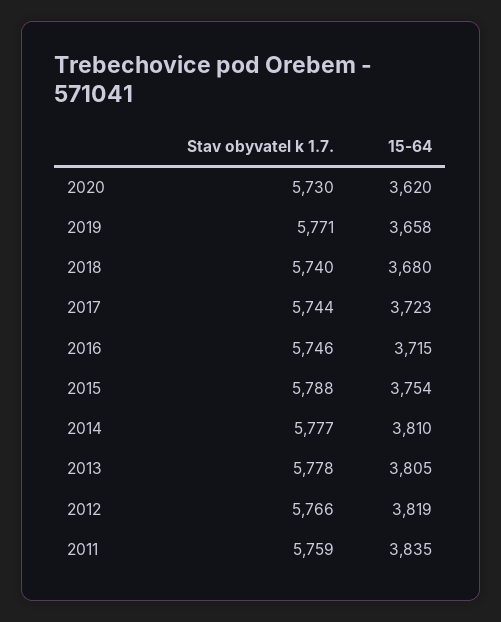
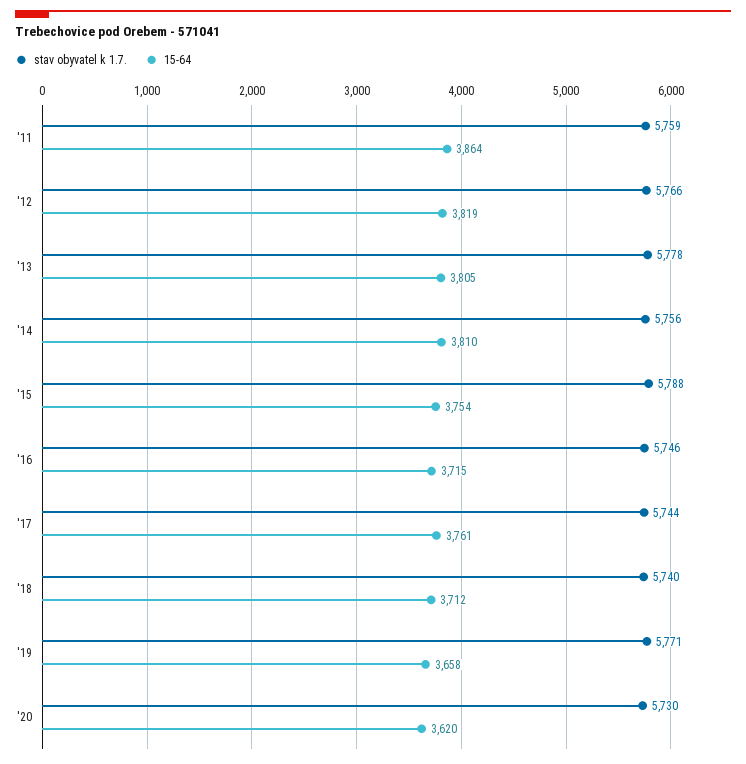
  {
    "Stav obyvatel k 1.7.": {
      "2020": 5730,
      "2019": 5771,
      "2018": 5740,
      "2017": 5744,
      "2016": 5746,
      "2015": 5788,
-     "2014": 5777,
+     "2014": 5756,
      "2013": 5778,
      "2012": 5766,
      "2011": 5759
    },
    "15-64": {
      "2020": 3620,
      "2019": 3658,
-     "2018": 3680,
+     "2018": 3712,
-     "2017": 3723,
+     "2017": 3761,
      "2016": 3715,
      "2015": 3754,
      "2014": 3810,
      "2013": 3805,
      "2012": 3819,
-     "2011": 3835
+     "2011": 3864
    }
  }

